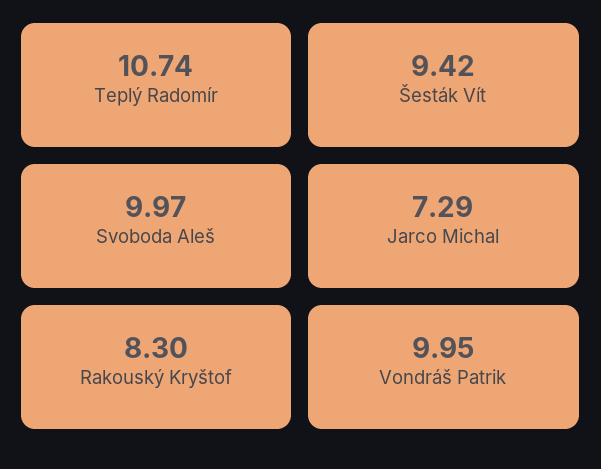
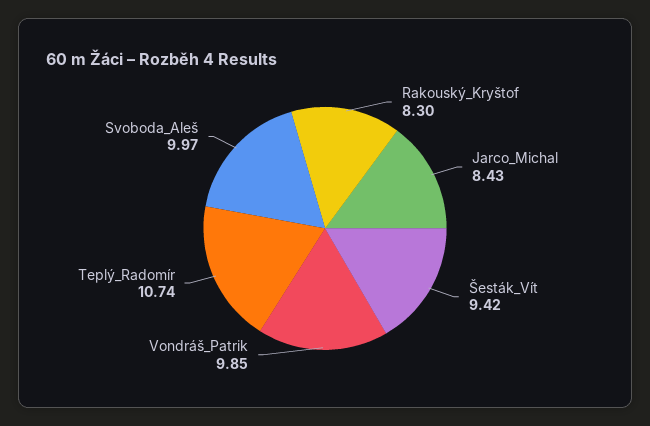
  {
    "Teplý Radomír": 10.74,
    "Šesták Vít": 9.42,
    "Svoboda Aleš": 9.97,
-   "Jarco Michal": 7.29,
+   "Jarco Michal": 8.43,
    "Rakouský Kryštof": 8.3,
-   "Vondráš Patrik": 9.95
+   "Vondráš Patrik": 9.85
  }

